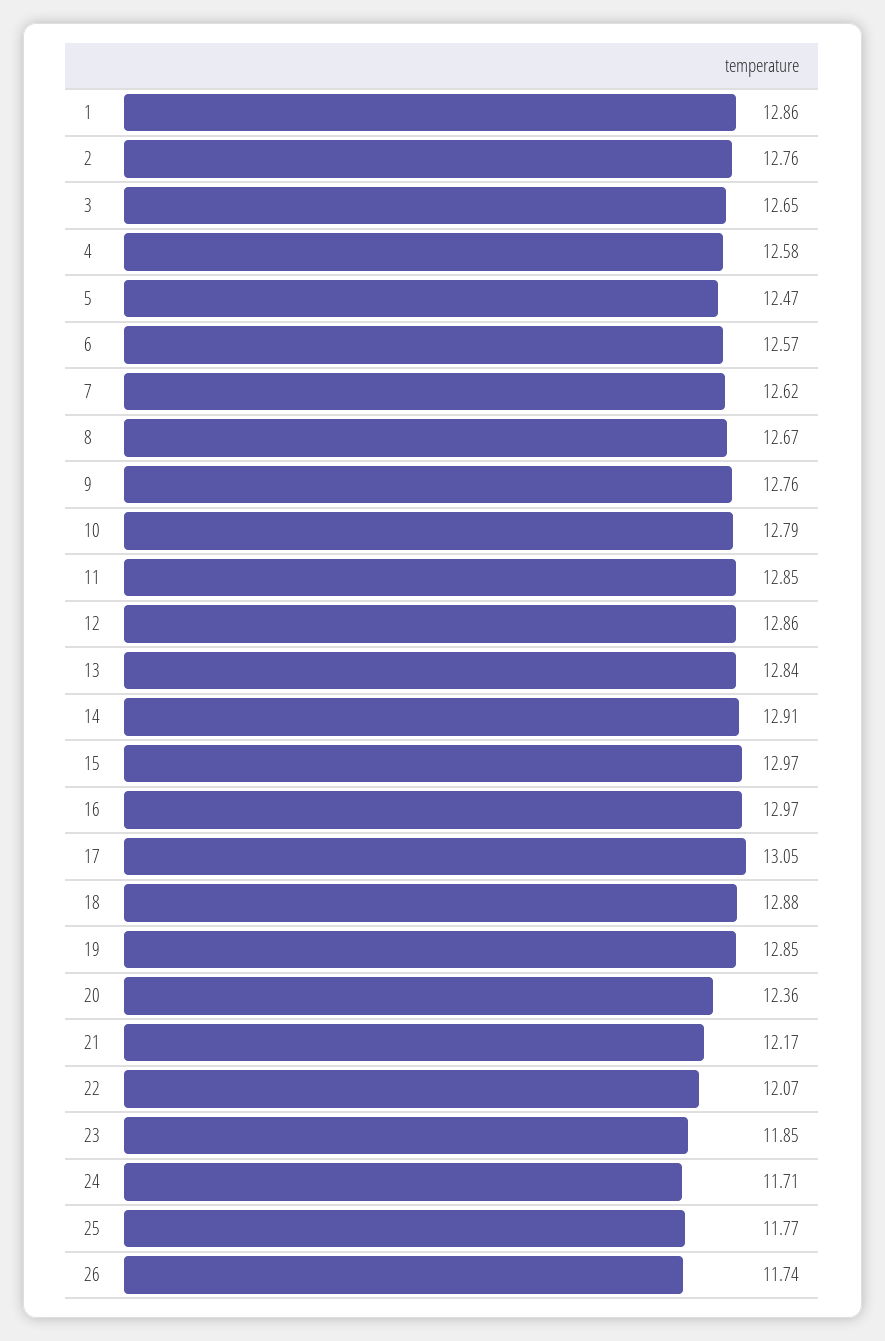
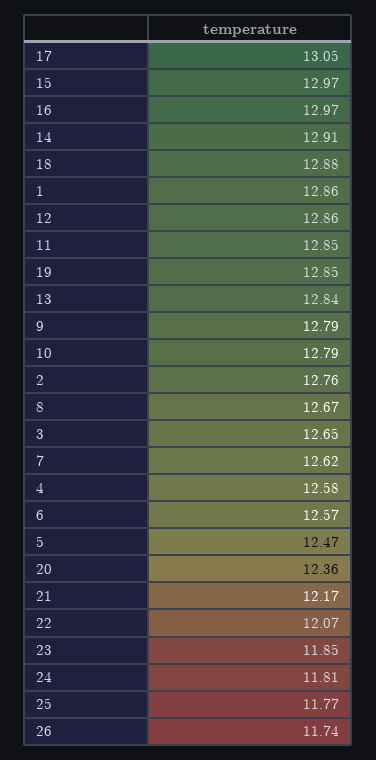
  {
    "1": 12.86,
    "2": 12.76,
    "3": 12.65,
    "4": 12.58,
    "5": 12.47,
    "6": 12.57,
    "7": 12.62,
    "8": 12.67,
-   "9": 12.76,
+   "9": 12.79,
    "10": 12.79,
    "11": 12.85,
    "12": 12.86,
    "13": 12.84,
    "14": 12.91,
    "15": 12.97,
    "16": 12.97,
    "17": 13.05,
    "18": 12.88,
    "19": 12.85,
    "20": 12.36,
    "21": 12.17,
    "22": 12.07,
    "23": 11.85,
-   "24": 11.71,
+   "24": 11.81,
    "25": 11.77,
    "26": 11.74
  }

